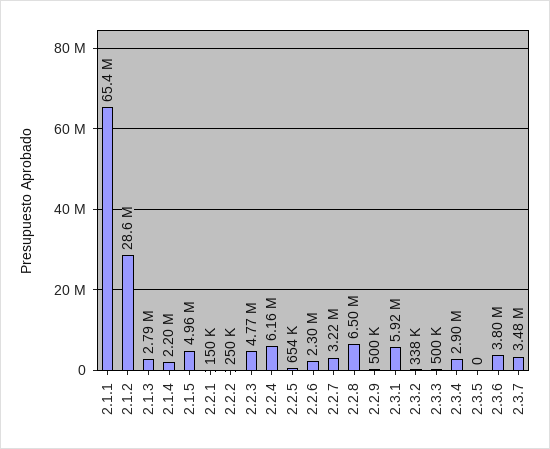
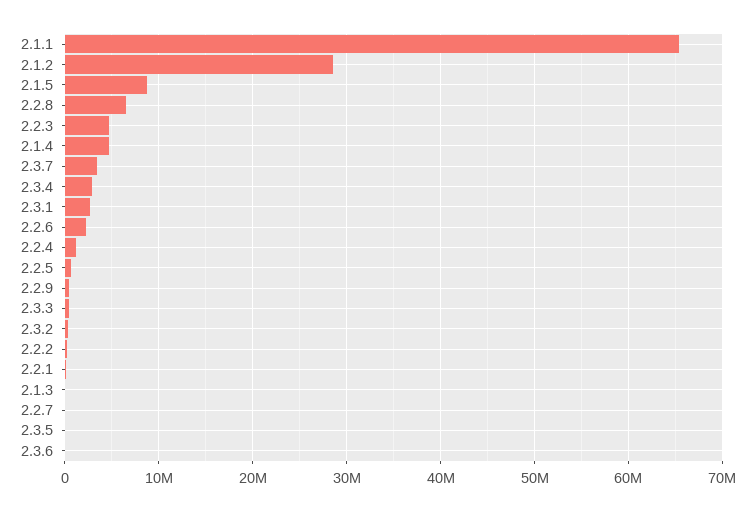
  {
    "2.1.1": 65400000,
    "2.1.2": 28600000,
-   "2.1.3": 2790000,
+   "2.1.3": 0,
-   "2.1.4": 2200000,
+   "2.1.4": 5000000,
-   "2.1.5": 4960000,
+   "2.1.5": 9000000,
    "2.2.1": 150000,
    "2.2.2": 250000,
    "2.2.3": 4770000,
-   "2.2.4": 6160000,
+   "2.2.4": 1000000,
    "2.2.5": 654000,
    "2.2.6": 2300000,
-   "2.2.7": 3220000,
+   "2.2.7": 0,
    "2.2.8": 6500000,
    "2.2.9": 500000,
-   "2.3.1": 5920000,
+   "2.3.1": 3000000,
    "2.3.2": 338000,
    "2.3.3": 500000,
    "2.3.4": 2900000,
    "2.3.5": 0,
-   "2.3.6": 3800000,
+   "2.3.6": 0,
    "2.3.7": 3480000
  }

